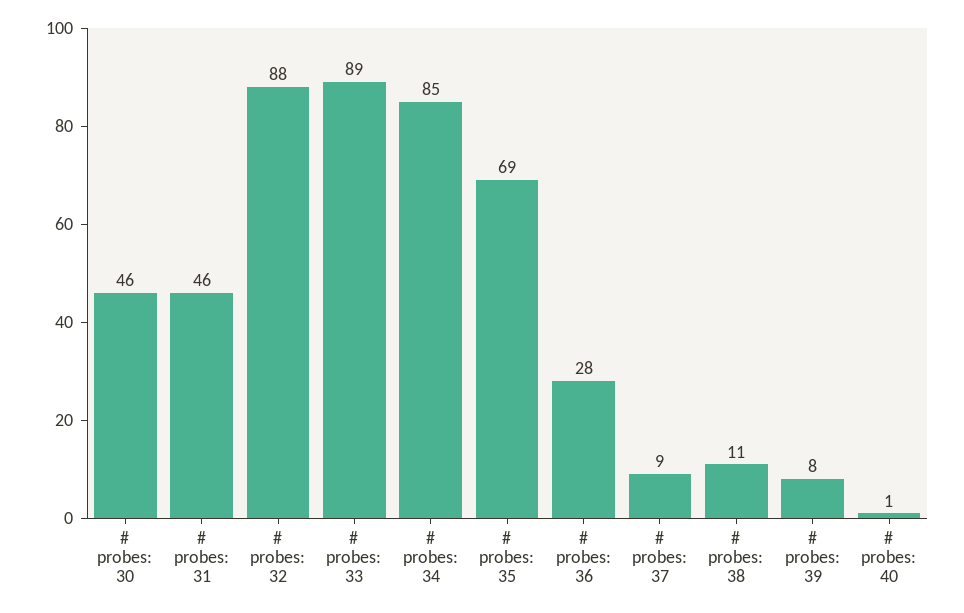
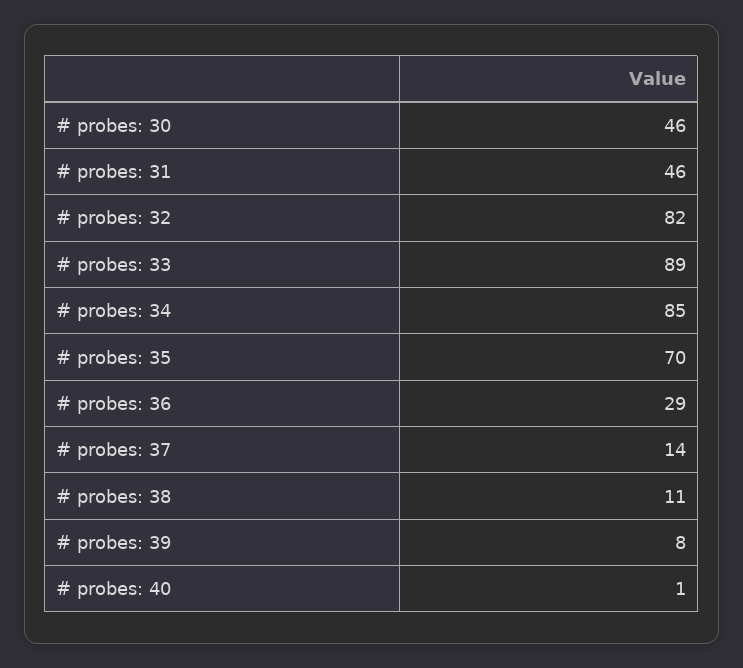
  {
    "# probes: 30": 46,
    "# probes: 31": 46,
-   "# probes: 32": 88,
+   "# probes: 32": 82,
    "# probes: 33": 89,
    "# probes: 34": 85,
-   "# probes: 35": 69,
+   "# probes: 35": 70,
-   "# probes: 36": 28,
+   "# probes: 36": 29,
-   "# probes: 37": 9,
+   "# probes: 37": 14,
    "# probes: 38": 11,
    "# probes: 39": 8,
    "# probes: 40": 1
  }

